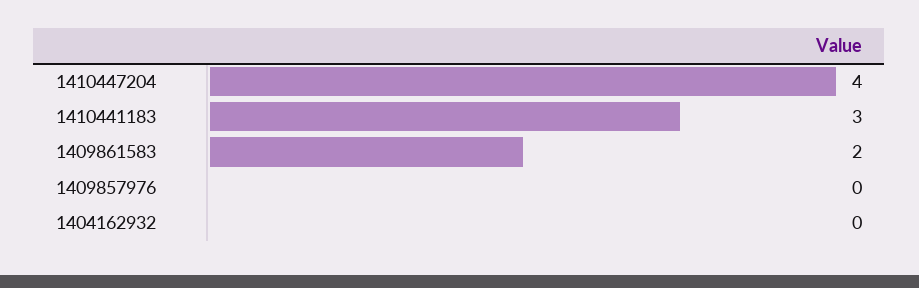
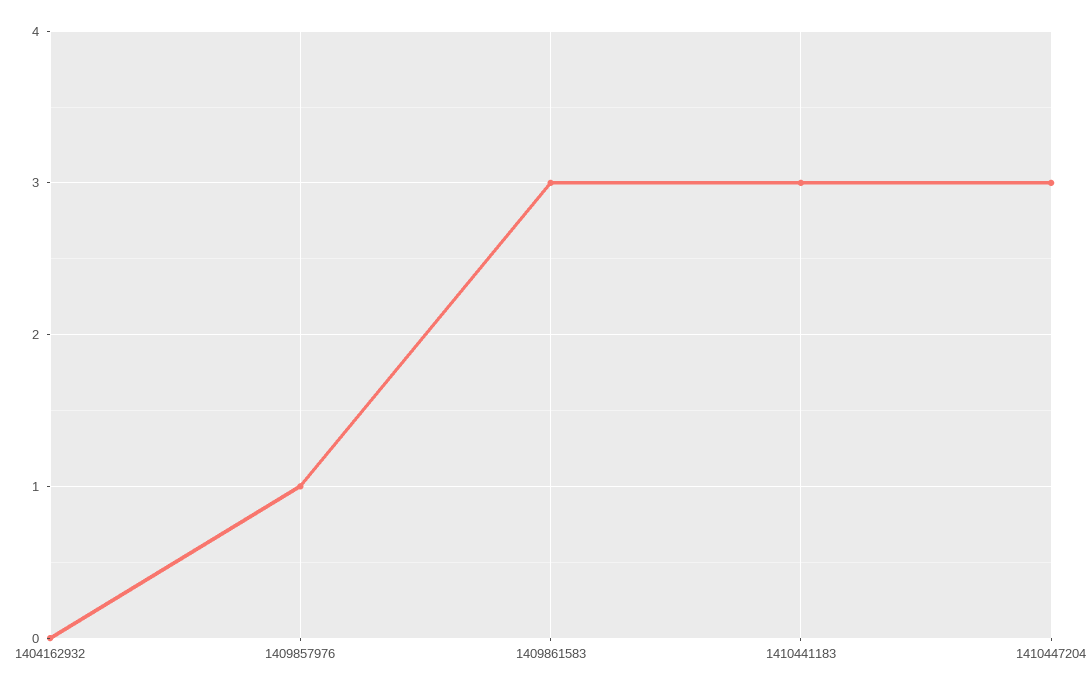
  {
-   "1410447204": 4,
+   "1410447204": 3,
    "1410441183": 3,
-   "1409861583": 2,
+   "1409861583": 3,
-   "1409857976": 0,
+   "1409857976": 1,
    "1404162932": 0
  }

